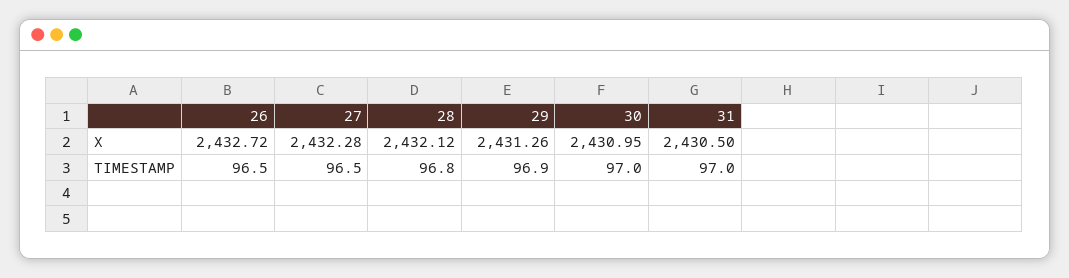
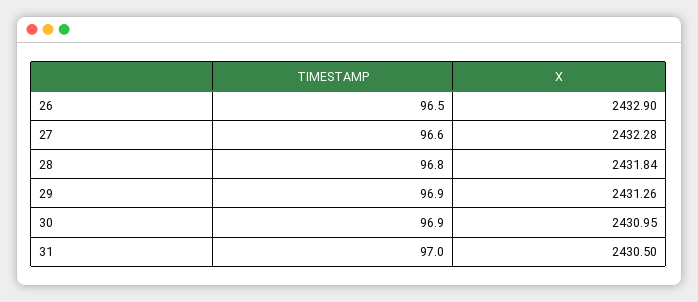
  {
    "26": {
-     "X": 2432.72,
+     "X": 2432.9,
      "TIMESTAMP": 96.5
    },
    "27": {
      "X": 2432.28,
-     "TIMESTAMP": 96.5
+     "TIMESTAMP": 96.6
    },
    "28": {
-     "X": 2432.12,
+     "X": 2431.84,
      "TIMESTAMP": 96.8
    },
    "29": {
      "X": 2431.26,
      "TIMESTAMP": 96.9
    },
    "30": {
      "X": 2430.95,
-     "TIMESTAMP": 97
+     "TIMESTAMP": 96.9
    },
    "31": {
      "X": 2430.5,
      "TIMESTAMP": 97
    }
  }

